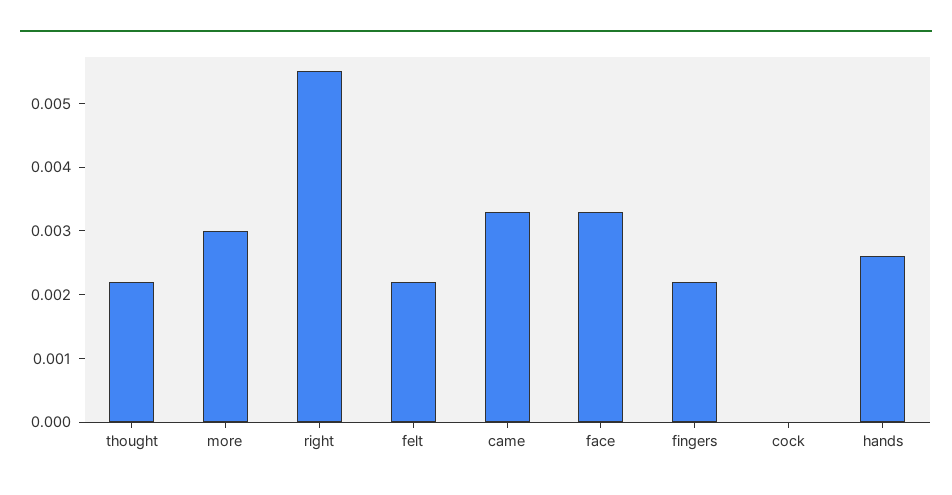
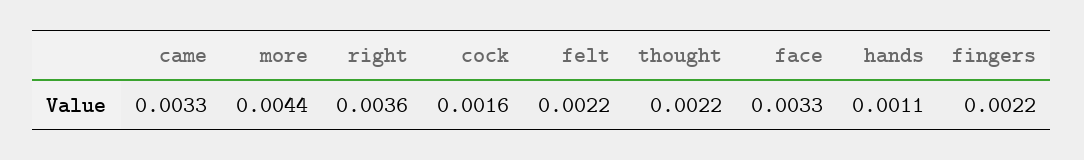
  {
    "thought": 0.0022,
-   "more": 0.003,
+   "more": 0.0044,
-   "right": 0.0055,
+   "right": 0.0036,
    "felt": 0.0022,
    "came": 0.0033,
    "face": 0.0033,
    "fingers": 0.0022,
-   "cock": 0,
+   "cock": 0.0016,
-   "hands": 0.0025
+   "hands": 0.0011
  }

